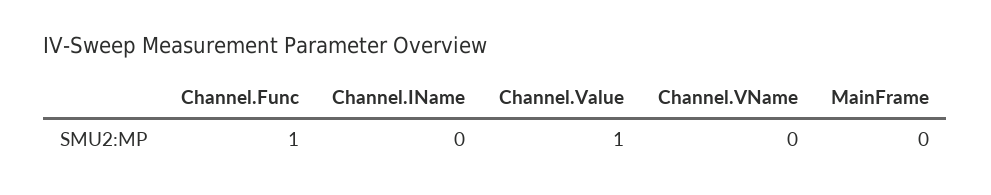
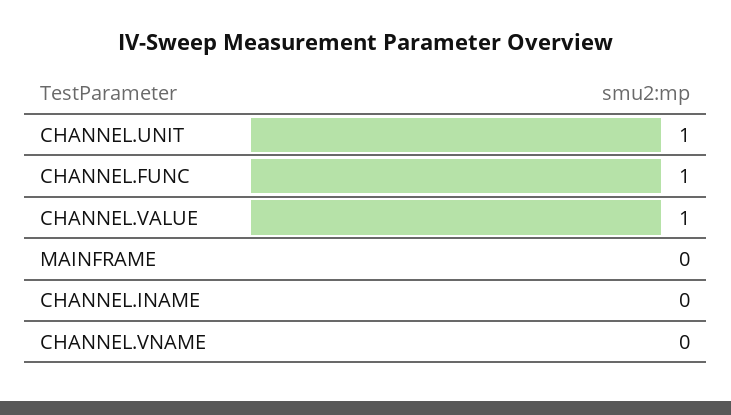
  {
    "Channel.Func": 1,
    "Channel.IName": 0,
    "Channel.Value": 1,
    "Channel.VName": 0,
-   "MainFrame": 0
+   "MainFrame": 0,
+   "CHANNEL.UNIT": 1
  }

